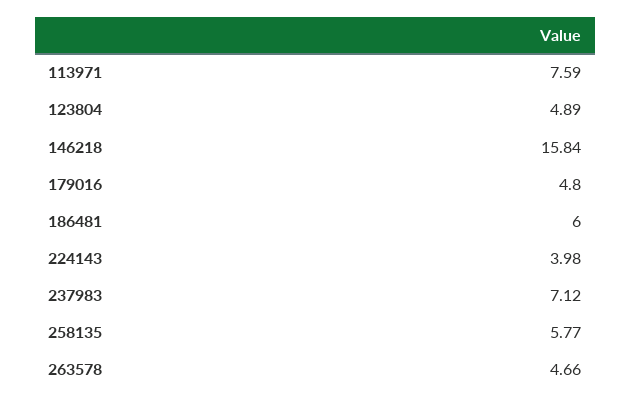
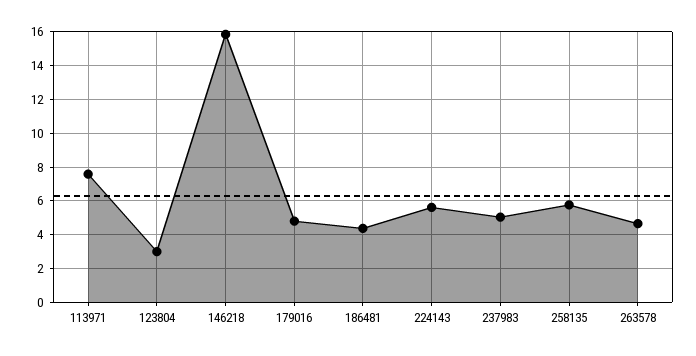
  {
    "113971": 7.59,
-   "123804": 4.89,
+   "123804": 3,
    "146218": 15.84,
    "179016": 4.8,
-   "186481": 6,
+   "186481": 4.5,
-   "224143": 3.98,
+   "224143": 5.5,
-   "237983": 7.12,
+   "237983": 5,
    "258135": 5.77,
    "263578": 4.66
  }

